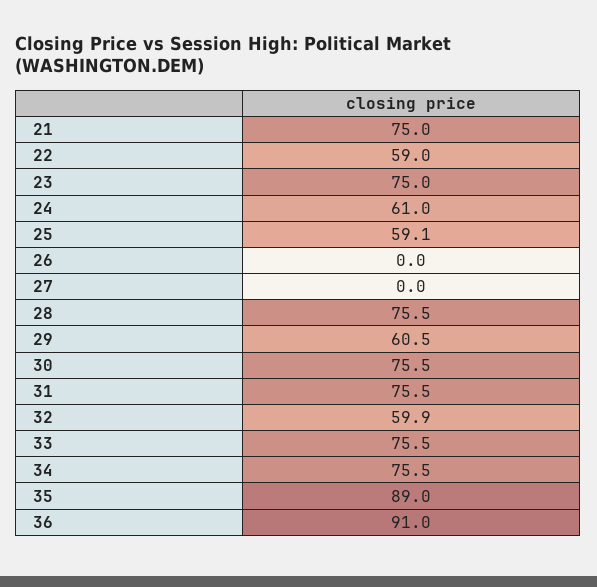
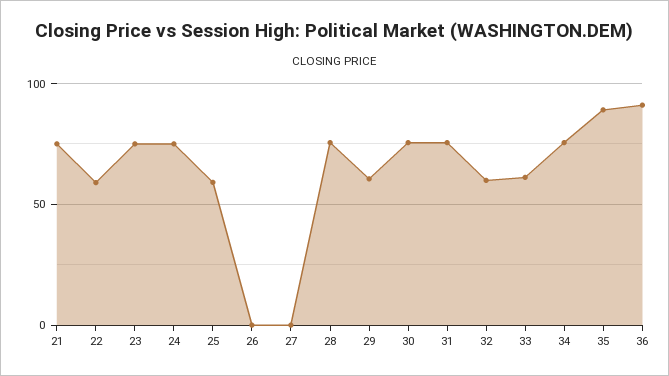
  {
    "21": 75,
    "22": 59,
    "23": 75,
-   "24": 61,
+   "24": 75,
    "25": 59.1,
    "26": 0,
    "27": 0,
    "28": 75.5,
    "29": 60.5,
    "30": 75.5,
    "31": 75.5,
    "32": 59.9,
-   "33": 75.5,
+   "33": 60,
    "34": 75.5,
    "35": 89,
    "36": 91
  }

